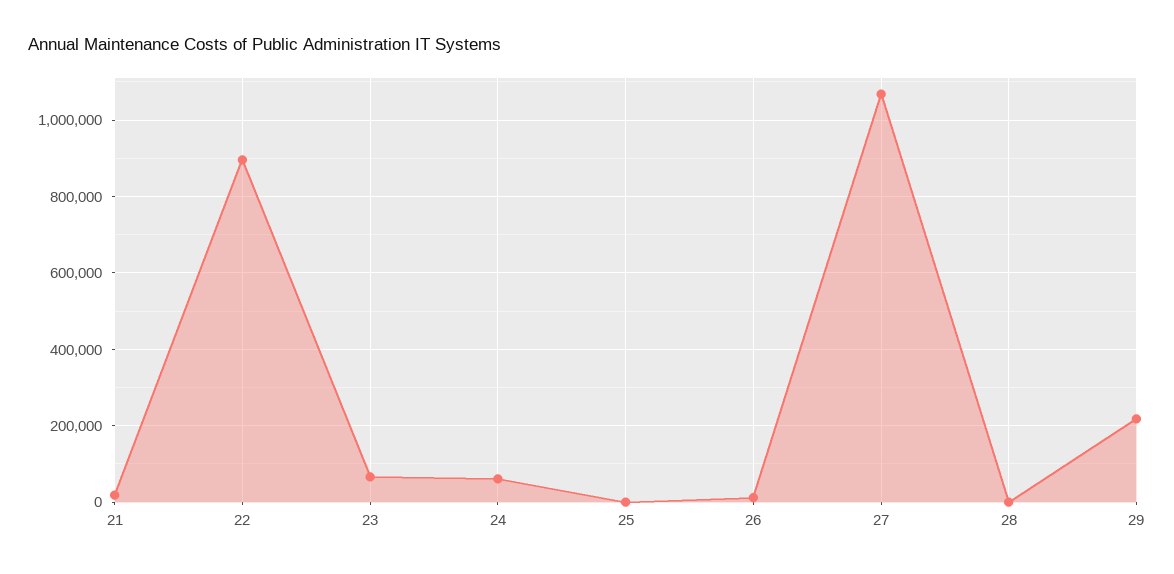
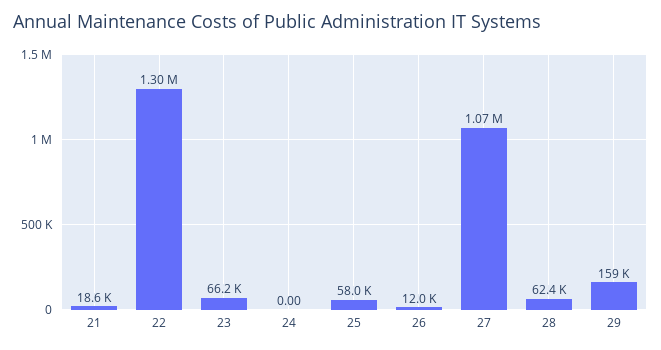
  {
    "21": 18600,
-   "22": 900000,
+   "22": 1300000,
    "23": 66200,
-   "24": 60000,
+   "24": 0,
-   "25": 0,
+   "25": 58000,
    "26": 12000,
    "27": 1070000,
-   "28": 0,
+   "28": 62400,
-   "29": 220000
+   "29": 159000
  }

